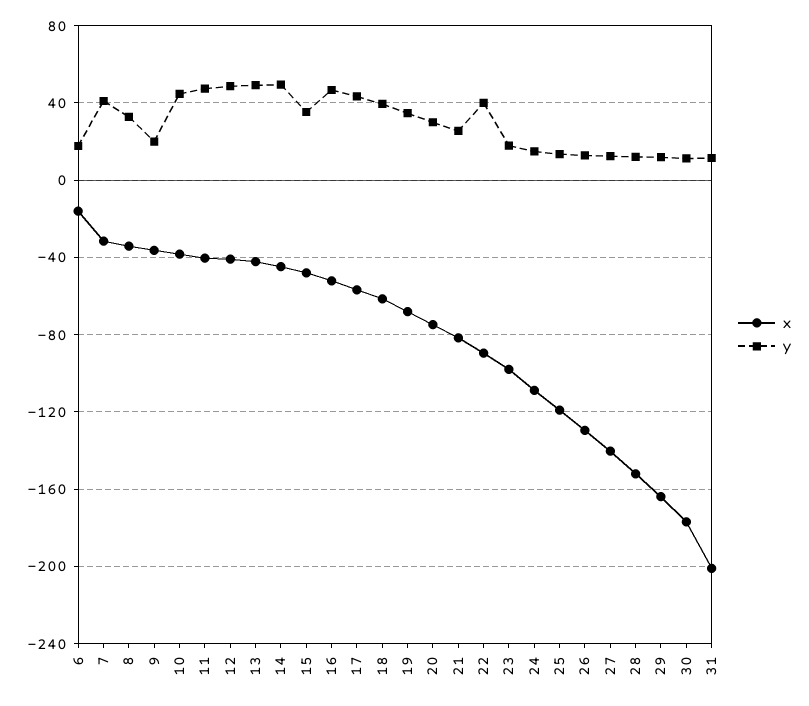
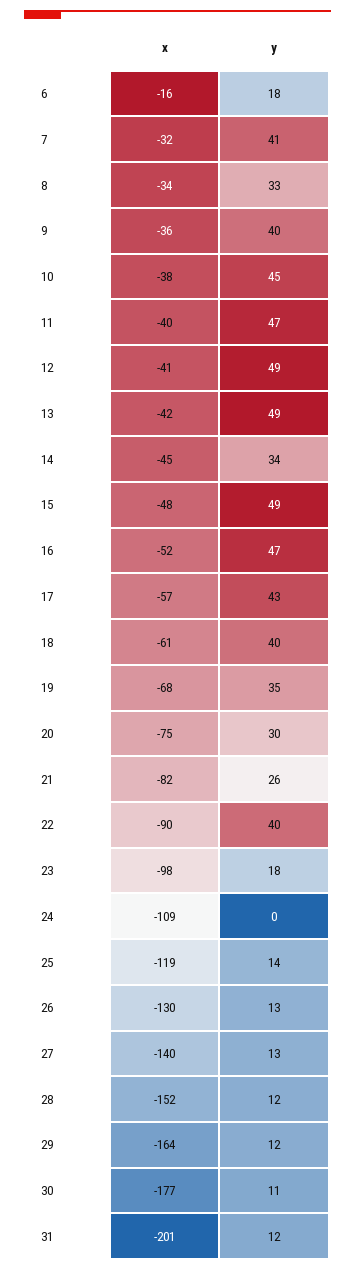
  {
    "x": {
      "6": -16,
      "7": -32,
      "8": -34,
      "9": -36,
      "10": -38,
      "11": -40,
      "12": -41,
      "13": -42,
      "14": -45,
      "15": -48,
      "16": -52,
      "17": -57,
      "18": -61,
      "19": -68,
      "20": -75,
      "21": -82,
      "22": -90,
      "23": -98,
      "24": -109,
      "25": -119,
      "26": -130,
      "27": -140,
      "28": -152,
      "29": -164,
      "30": -177,
      "31": -201
    },
    "y": {
      "6": 18,
      "7": 41,
      "8": 33,
-     "9": 20,
+     "9": 40,
      "10": 45,
      "11": 47,
      "12": 49,
      "13": 49,
-     "14": 50,
+     "14": 34,
-     "15": 35,
+     "15": 49,
      "16": 47,
      "17": 43,
      "18": 40,
      "19": 35,
      "20": 30,
      "21": 26,
      "22": 40,
      "23": 18,
-     "24": 15,
+     "24": 0,
      "25": 14,
      "26": 13,
      "27": 13,
      "28": 12,
      "29": 12,
      "30": 11,
      "31": 12
    }
  }

